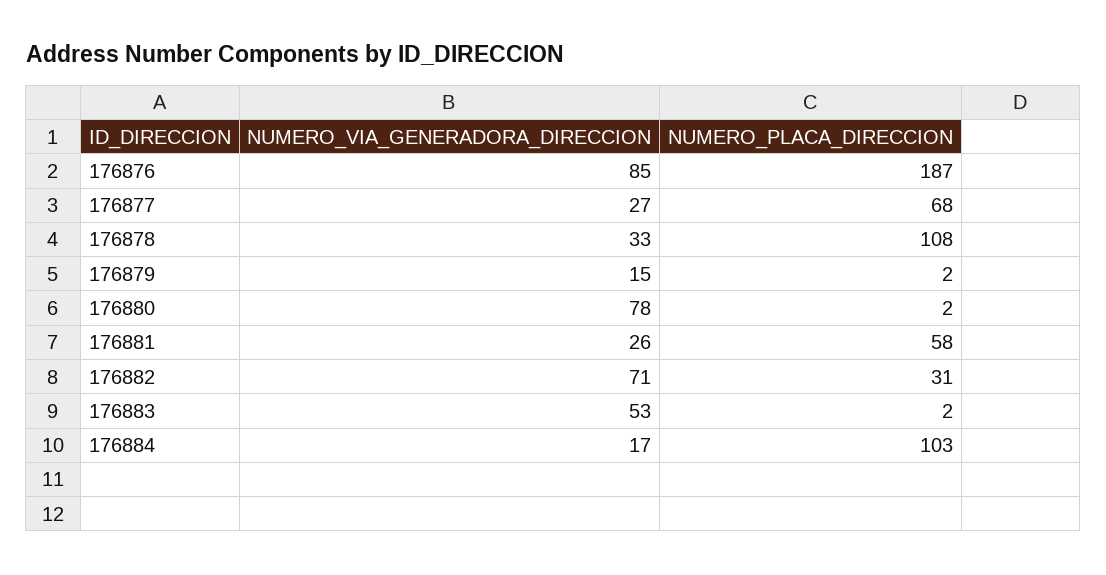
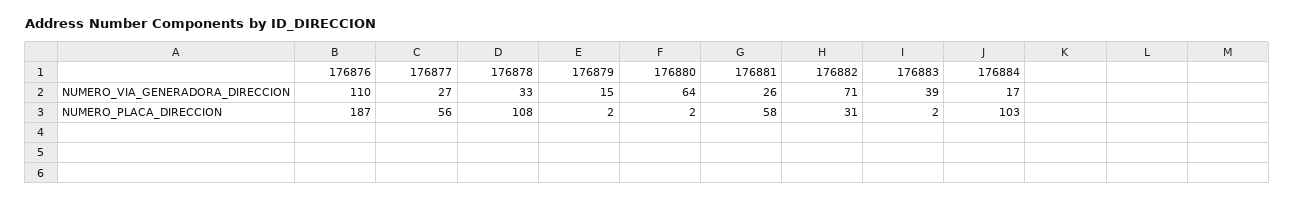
  {
    "NUMERO_VIA_GENERADORA_DIRECCION": {
-     "176876": 85,
+     "176876": 110,
      "176877": 27,
      "176878": 33,
      "176879": 15,
-     "176880": 78,
+     "176880": 64,
      "176881": 26,
      "176882": 71,
-     "176883": 53,
+     "176883": 39,
      "176884": 17
    },
    "NUMERO_PLACA_DIRECCION": {
      "176876": 187,
-     "176877": 68,
+     "176877": 56,
      "176878": 108,
      "176879": 2,
      "176880": 2,
      "176881": 58,
      "176882": 31,
      "176883": 2,
      "176884": 103
    }
  }

